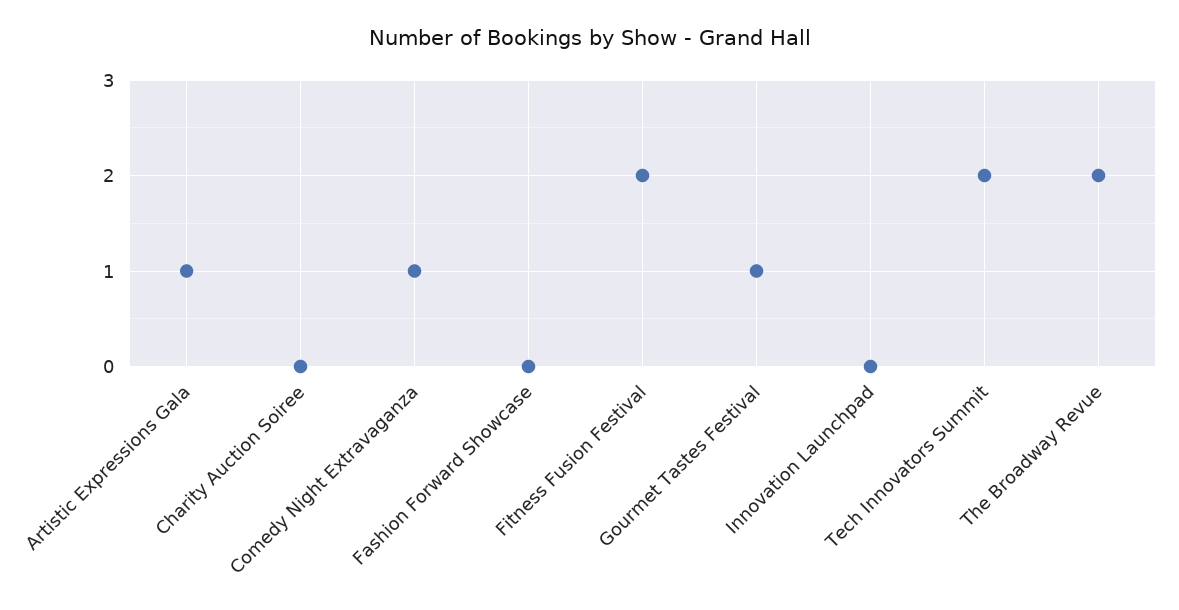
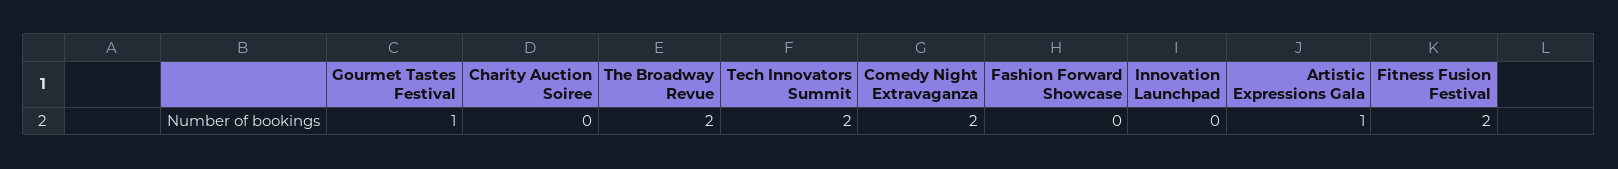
  {
    "Artistic Expressions Gala": 1,
    "Charity Auction Soiree": 0,
-   "Comedy Night Extravaganza": 1,
+   "Comedy Night Extravaganza": 2,
    "Fashion Forward Showcase": 0,
    "Fitness Fusion Festival": 2,
    "Gourmet Tastes Festival": 1,
    "Innovation Launchpad": 0,
    "Tech Innovators Summit": 2,
    "The Broadway Revue": 2
  }

